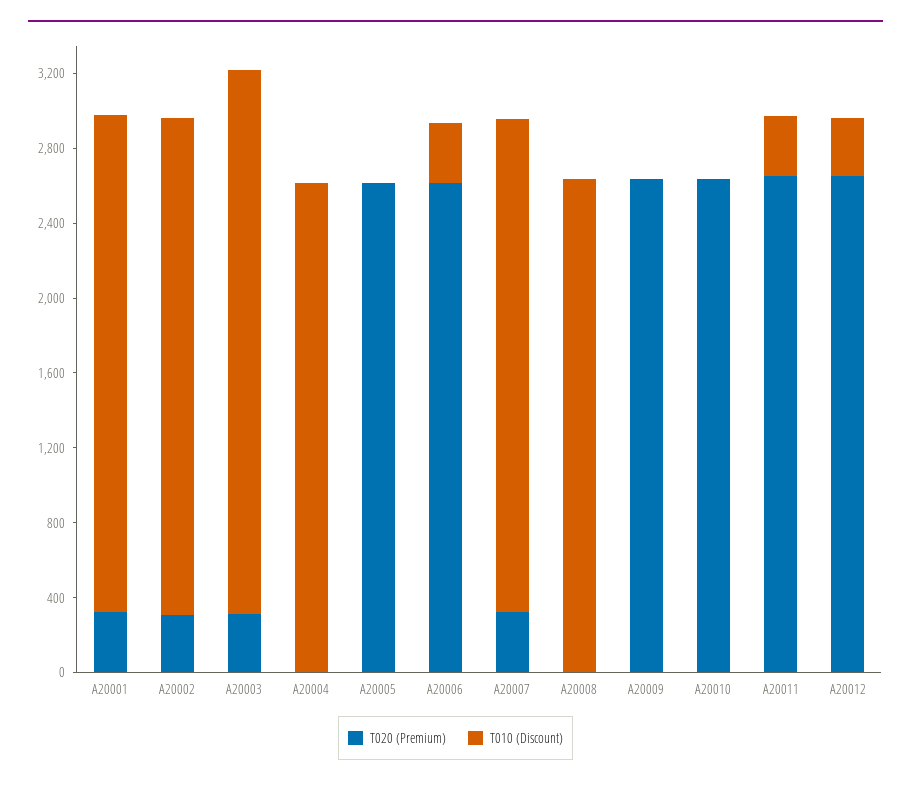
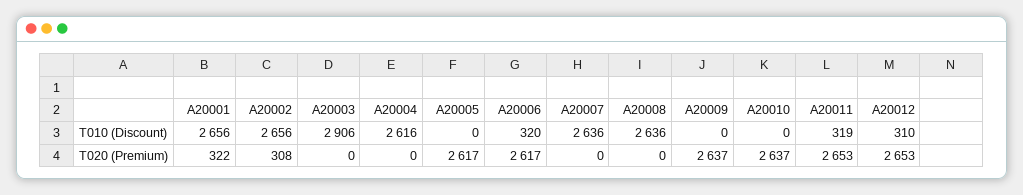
  {
    "T020 (Premium)": {
      "A20001": 322,
      "A20002": 308,
-     "A20003": 300,
+     "A20003": 0,
      "A20004": 0,
      "A20005": 2617,
      "A20006": 2617,
-     "A20007": 300,
+     "A20007": 0,
      "A20008": 0,
      "A20009": 2637,
      "A20010": 2637,
      "A20011": 2653,
      "A20012": 2653
    },
    "T010 (Discount)": {
      "A20001": 2656,
      "A20002": 2656,
      "A20003": 2906,
      "A20004": 2616,
      "A20005": 0,
      "A20006": 320,
      "A20007": 2636,
      "A20008": 2636,
      "A20009": 0,
      "A20010": 0,
      "A20011": 319,
      "A20012": 310
    }
  }

